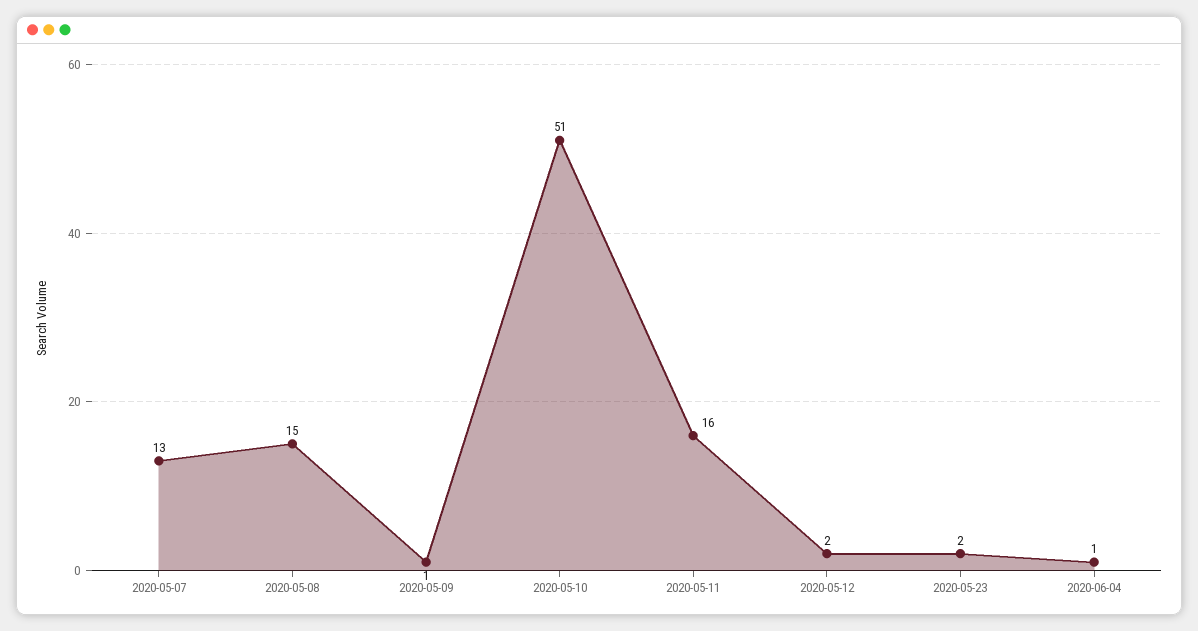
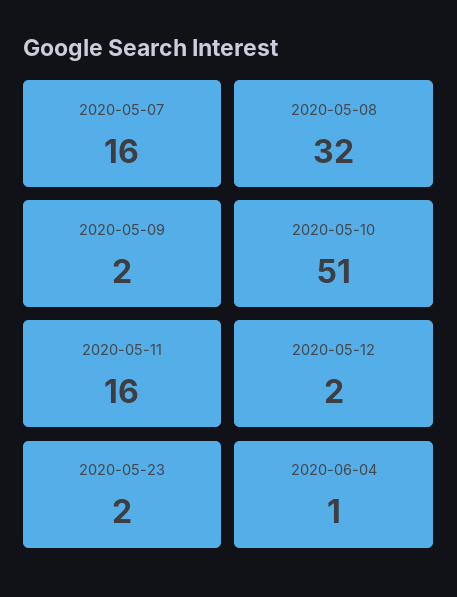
  {
-   "2020-05-07": 13,
+   "2020-05-07": 16,
-   "2020-05-08": 15,
+   "2020-05-08": 32,
-   "2020-05-09": 1,
+   "2020-05-09": 2,
    "2020-05-10": 51,
    "2020-05-11": 16,
    "2020-05-12": 2,
    "2020-05-23": 2,
    "2020-06-04": 1
  }

